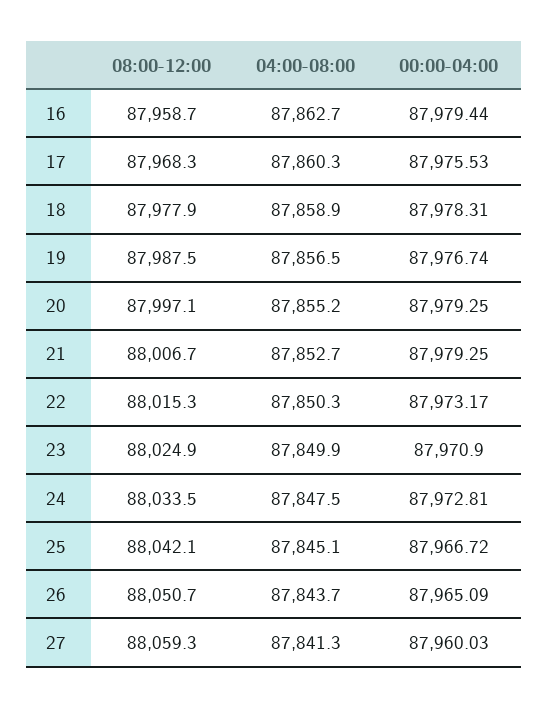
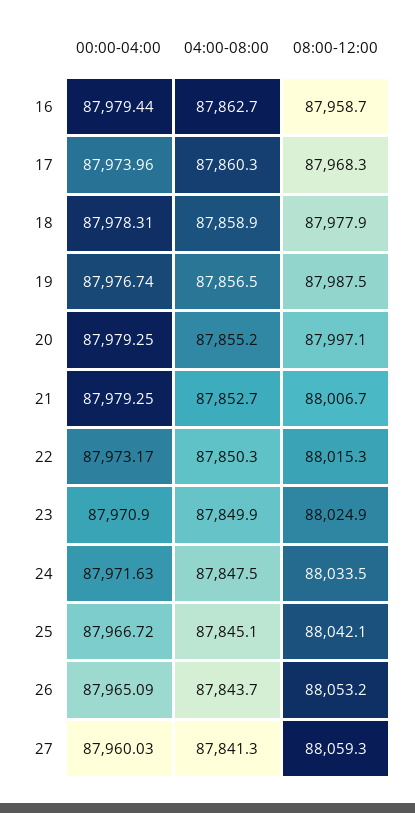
  {
    "08:00-12:00": {
      "16": 87958.7,
      "17": 87968.3,
      "18": 87977.9,
      "19": 87987.5,
      "20": 87997.1,
      "21": 88006.7,
      "22": 88015.3,
      "23": 88024.9,
      "24": 88033.5,
      "25": 88042.1,
-     "26": 88050.7,
+     "26": 88053.2,
      "27": 88059.3
    },
    "04:00-08:00": {
      "16": 87862.7,
      "17": 87860.3,
      "18": 87858.9,
      "19": 87856.5,
      "20": 87855.2,
      "21": 87852.7,
      "22": 87850.3,
      "23": 87849.9,
      "24": 87847.5,
      "25": 87845.1,
      "26": 87843.7,
      "27": 87841.3
    },
    "00:00-04:00": {
      "16": 87979.44,
-     "17": 87975.53,
+     "17": 87973.96,
      "18": 87978.31,
      "19": 87976.74,
      "20": 87979.25,
      "21": 87979.25,
      "22": 87973.17,
      "23": 87970.9,
-     "24": 87972.81,
+     "24": 87971.63,
      "25": 87966.72,
      "26": 87965.09,
      "27": 87960.03
    }
  }

